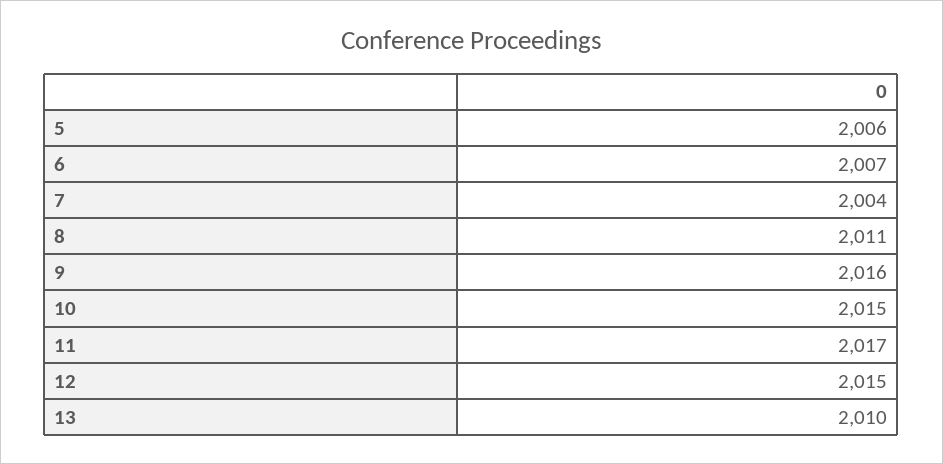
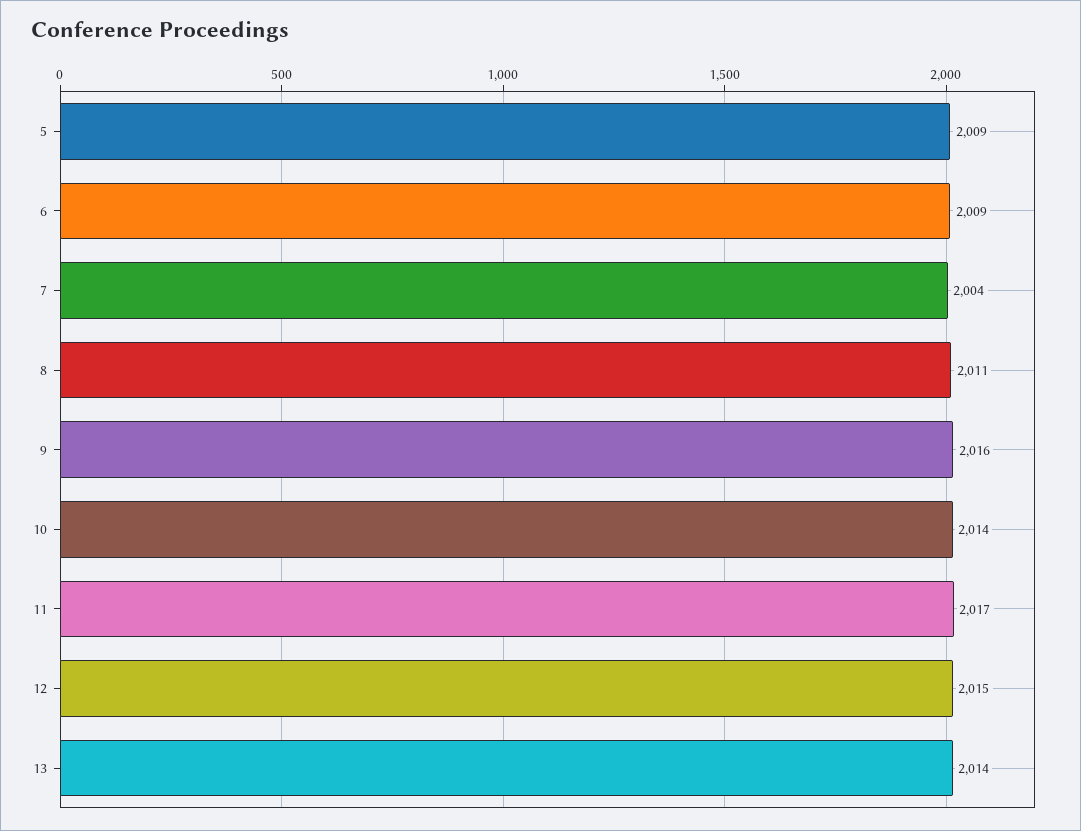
  {
-   "5": 2006,
+   "5": 2009,
-   "6": 2007,
+   "6": 2009,
    "7": 2004,
    "8": 2011,
    "9": 2016,
-   "10": 2015,
+   "10": 2014,
    "11": 2017,
    "12": 2015,
-   "13": 2010
+   "13": 2014
  }

